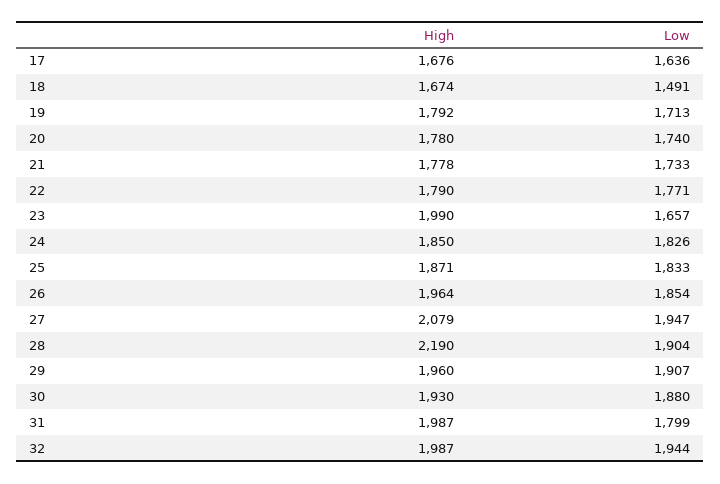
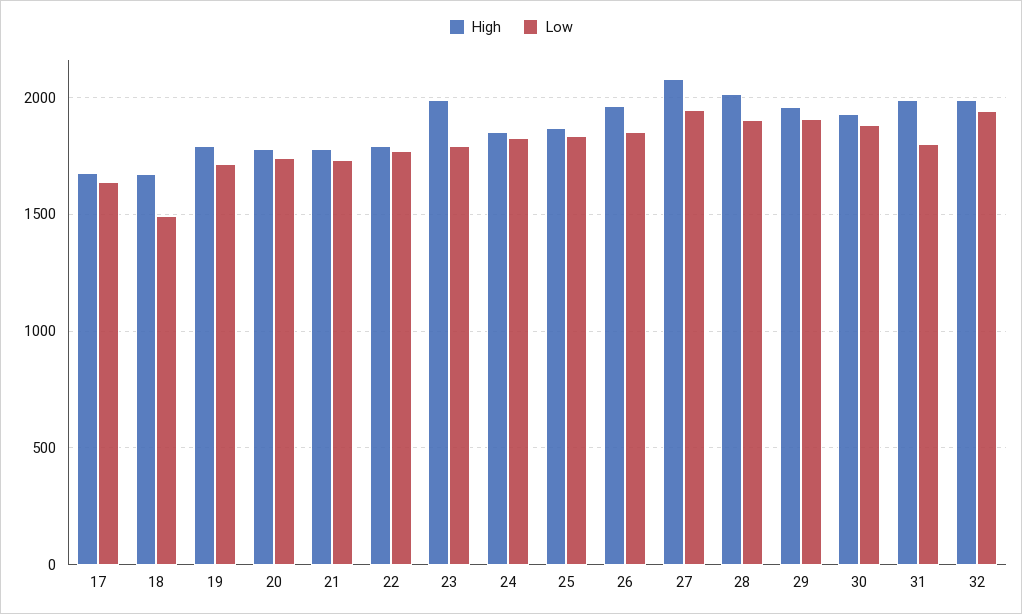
  {
    "High": {
      "17": 1676,
      "18": 1674,
      "19": 1792,
      "20": 1780,
      "21": 1778,
      "22": 1790,
      "23": 1990,
      "24": 1850,
      "25": 1871,
      "26": 1964,
      "27": 2079,
-     "28": 2190,
+     "28": 2000,
      "29": 1960,
      "30": 1930,
      "31": 1987,
      "32": 1987
    },
    "Low": {
      "17": 1636,
      "18": 1491,
      "19": 1713,
      "20": 1740,
      "21": 1733,
      "22": 1771,
-     "23": 1657,
+     "23": 1800,
      "24": 1826,
      "25": 1833,
      "26": 1854,
      "27": 1947,
      "28": 1904,
      "29": 1907,
      "30": 1880,
      "31": 1799,
      "32": 1944
    }
  }

